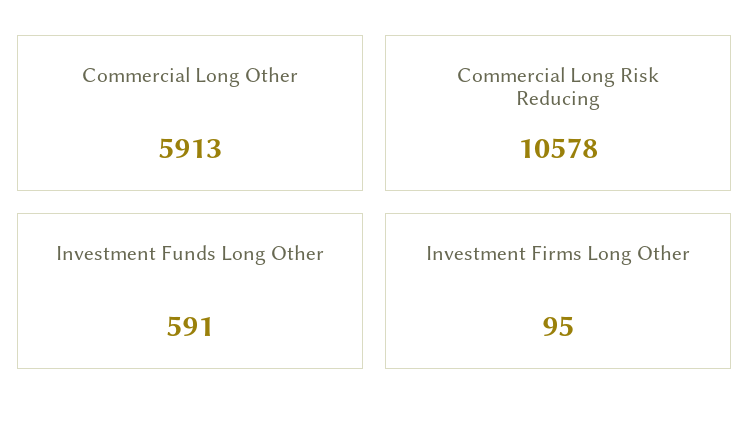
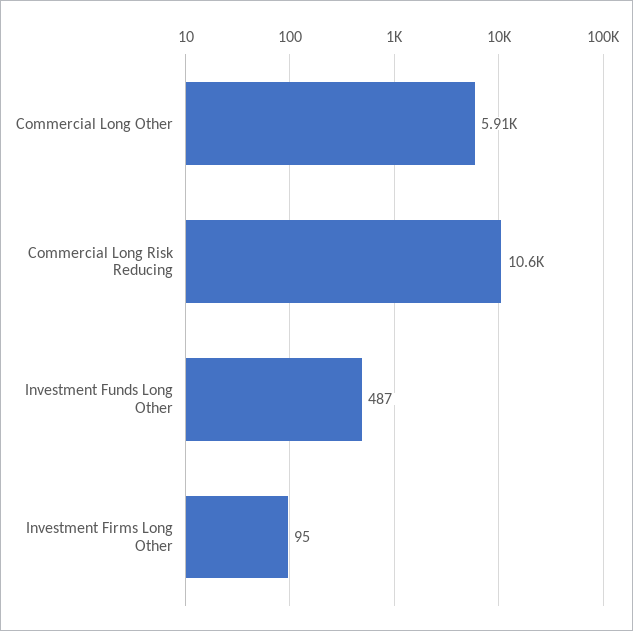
  {
    "Commercial Long Other": 5913,
    "Commercial Long Risk Reducing": 10578,
-   "Investment Funds Long Other": 591,
+   "Investment Funds Long Other": 487,
    "Investment Firms Long Other": 95
  }

